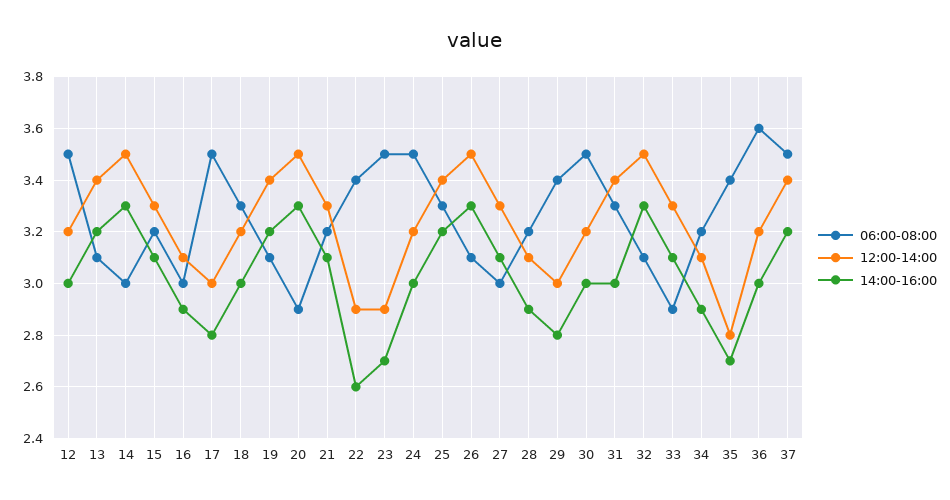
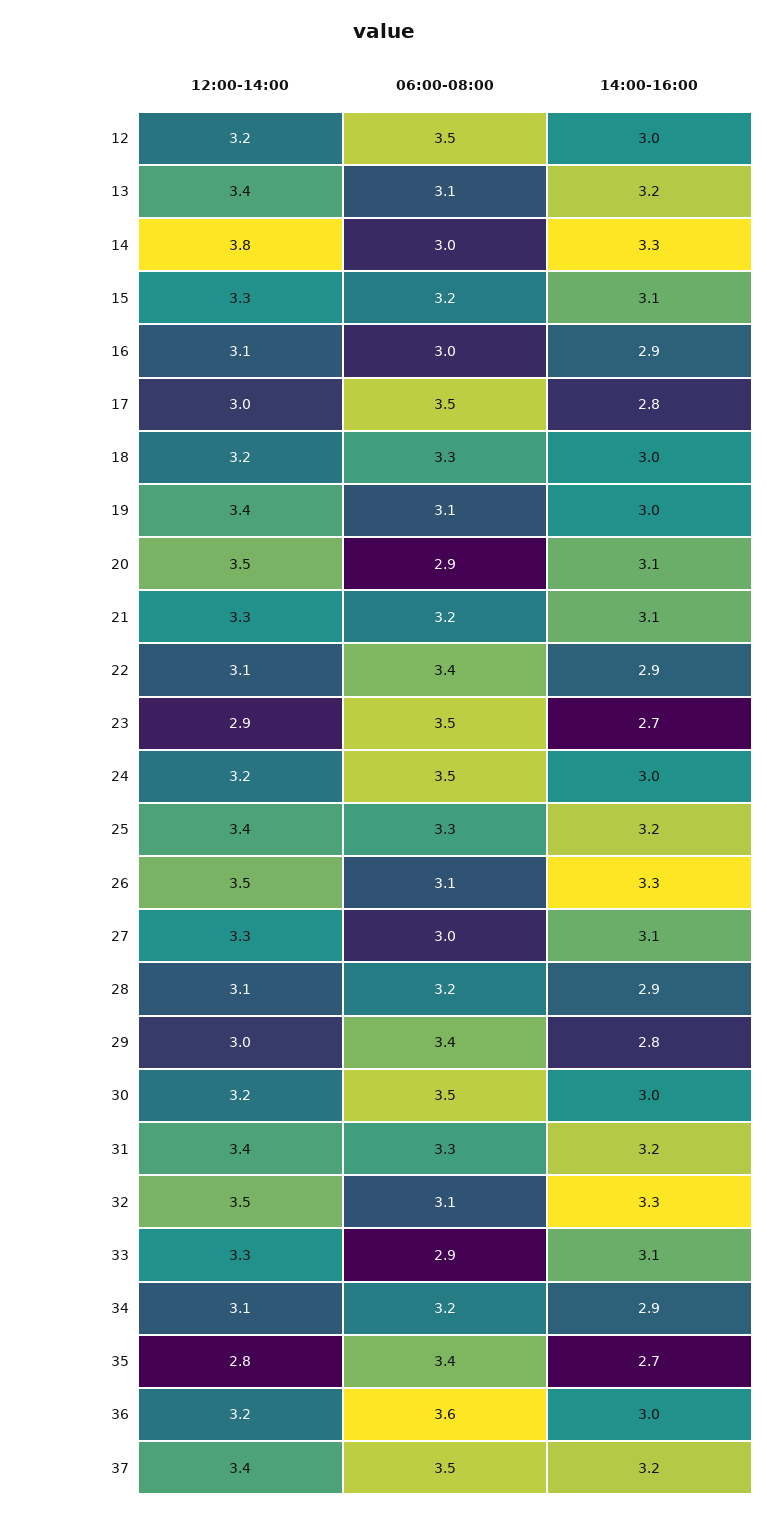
  {
    "06:00-08:00": {
      "12": 3.5,
      "13": 3.1,
      "14": 3,
      "15": 3.2,
      "16": 3,
      "17": 3.5,
      "18": 3.3,
      "19": 3.1,
      "20": 2.9,
      "21": 3.2,
      "22": 3.4,
      "23": 3.5,
      "24": 3.5,
      "25": 3.3,
      "26": 3.1,
      "27": 3,
      "28": 3.2,
      "29": 3.4,
      "30": 3.5,
      "31": 3.3,
      "32": 3.1,
      "33": 2.9,
      "34": 3.2,
      "35": 3.4,
      "36": 3.6,
      "37": 3.5
    },
    "12:00-14:00": {
      "12": 3.2,
      "13": 3.4,
-     "14": 3.5,
+     "14": 3.8,
      "15": 3.3,
      "16": 3.1,
      "17": 3,
      "18": 3.2,
      "19": 3.4,
      "20": 3.5,
      "21": 3.3,
-     "22": 2.9,
+     "22": 3.1,
      "23": 2.9,
      "24": 3.2,
      "25": 3.4,
      "26": 3.5,
      "27": 3.3,
      "28": 3.1,
      "29": 3,
      "30": 3.2,
      "31": 3.4,
      "32": 3.5,
      "33": 3.3,
      "34": 3.1,
      "35": 2.8,
      "36": 3.2,
      "37": 3.4
    },
    "14:00-16:00": {
      "12": 3,
      "13": 3.2,
      "14": 3.3,
      "15": 3.1,
      "16": 2.9,
      "17": 2.8,
      "18": 3,
-     "19": 3.2,
+     "19": 3,
-     "20": 3.3,
+     "20": 3.1,
      "21": 3.1,
-     "22": 2.6,
+     "22": 2.9,
      "23": 2.7,
      "24": 3,
      "25": 3.2,
      "26": 3.3,
      "27": 3.1,
      "28": 2.9,
      "29": 2.8,
      "30": 3,
-     "31": 3,
+     "31": 3.2,
      "32": 3.3,
      "33": 3.1,
      "34": 2.9,
      "35": 2.7,
      "36": 3,
      "37": 3.2
    }
  }

